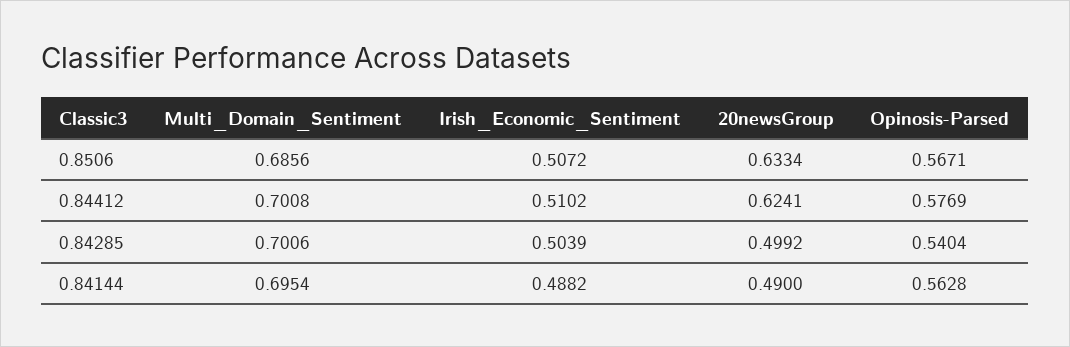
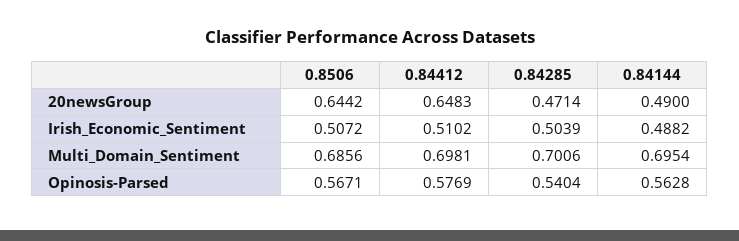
  {
    "Multi_Domain_Sentiment": {
      "0.8506": 0.6856,
-     "0.84412": 0.7008,
+     "0.84412": 0.6981,
      "0.84285": 0.7006,
      "0.84144": 0.6954
    },
    "Irish_Economic_Sentiment": {
      "0.8506": 0.5072,
      "0.84412": 0.5102,
      "0.84285": 0.5039,
      "0.84144": 0.4882
    },
    "20newsGroup": {
-     "0.8506": 0.6334,
+     "0.8506": 0.6442,
-     "0.84412": 0.6241,
+     "0.84412": 0.6483,
-     "0.84285": 0.4992,
+     "0.84285": 0.4714,
      "0.84144": 0.49
    },
    "Opinosis-Parsed": {
      "0.8506": 0.5671,
      "0.84412": 0.5769,
      "0.84285": 0.5404,
      "0.84144": 0.5628
    }
  }

